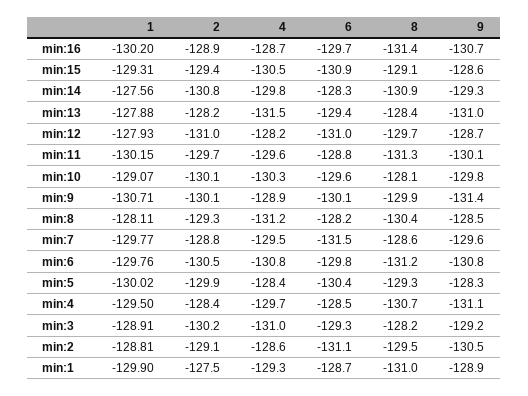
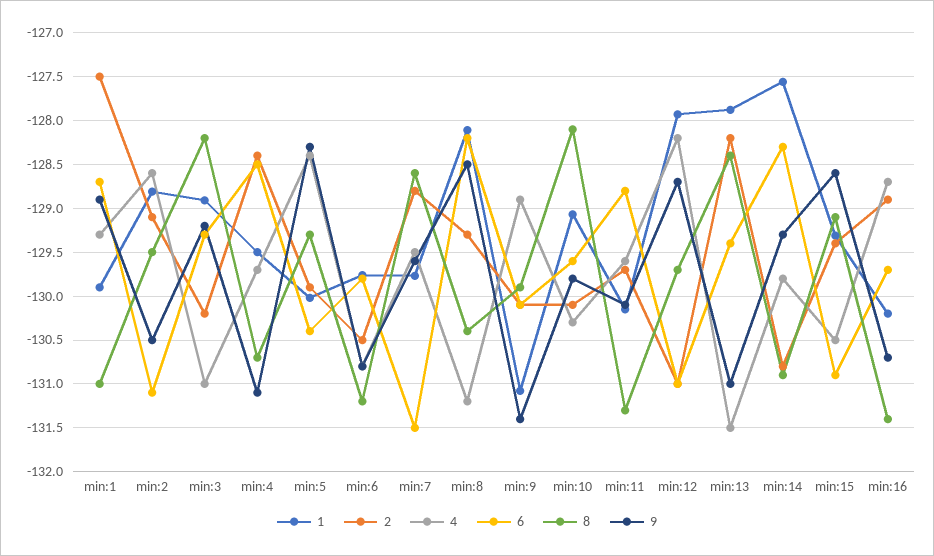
  {
    "1": {
      "min:16": -130.2,
      "min:15": -129.31,
      "min:14": -127.56,
      "min:13": -127.88,
      "min:12": -127.93,
      "min:11": -130.15,
      "min:10": -129.07,
-     "min:9": -130.71,
+     "min:9": -131.1,
      "min:8": -128.11,
      "min:7": -129.77,
      "min:6": -129.76,
      "min:5": -130.02,
      "min:4": -129.5,
      "min:3": -128.91,
      "min:2": -128.81,
      "min:1": -129.9
    },
    "2": {
      "min:16": -128.9,
      "min:15": -129.4,
      "min:14": -130.8,
      "min:13": -128.2,
      "min:12": -131,
      "min:11": -129.7,
      "min:10": -130.1,
      "min:9": -130.1,
      "min:8": -129.3,
      "min:7": -128.8,
      "min:6": -130.5,
      "min:5": -129.9,
      "min:4": -128.4,
      "min:3": -130.2,
      "min:2": -129.1,
      "min:1": -127.5
    },
    "4": {
      "min:16": -128.7,
      "min:15": -130.5,
      "min:14": -129.8,
      "min:13": -131.5,
      "min:12": -128.2,
      "min:11": -129.6,
      "min:10": -130.3,
      "min:9": -128.9,
      "min:8": -131.2,
      "min:7": -129.5,
      "min:6": -130.8,
      "min:5": -128.4,
      "min:4": -129.7,
      "min:3": -131,
      "min:2": -128.6,
      "min:1": -129.3
    },
    "6": {
      "min:16": -129.7,
      "min:15": -130.9,
      "min:14": -128.3,
      "min:13": -129.4,
      "min:12": -131,
      "min:11": -128.8,
      "min:10": -129.6,
      "min:9": -130.1,
      "min:8": -128.2,
      "min:7": -131.5,
      "min:6": -129.8,
      "min:5": -130.4,
      "min:4": -128.5,
      "min:3": -129.3,
      "min:2": -131.1,
      "min:1": -128.7
    },
    "8": {
      "min:16": -131.4,
      "min:15": -129.1,
      "min:14": -130.9,
      "min:13": -128.4,
      "min:12": -129.7,
      "min:11": -131.3,
      "min:10": -128.1,
      "min:9": -129.9,
      "min:8": -130.4,
      "min:7": -128.6,
      "min:6": -131.2,
      "min:5": -129.3,
      "min:4": -130.7,
      "min:3": -128.2,
      "min:2": -129.5,
      "min:1": -131
    },
    "9": {
      "min:16": -130.7,
      "min:15": -128.6,
      "min:14": -129.3,
      "min:13": -131,
      "min:12": -128.7,
      "min:11": -130.1,
      "min:10": -129.8,
      "min:9": -131.4,
      "min:8": -128.5,
      "min:7": -129.6,
      "min:6": -130.8,
      "min:5": -128.3,
      "min:4": -131.1,
      "min:3": -129.2,
      "min:2": -130.5,
      "min:1": -128.9
    }
  }

